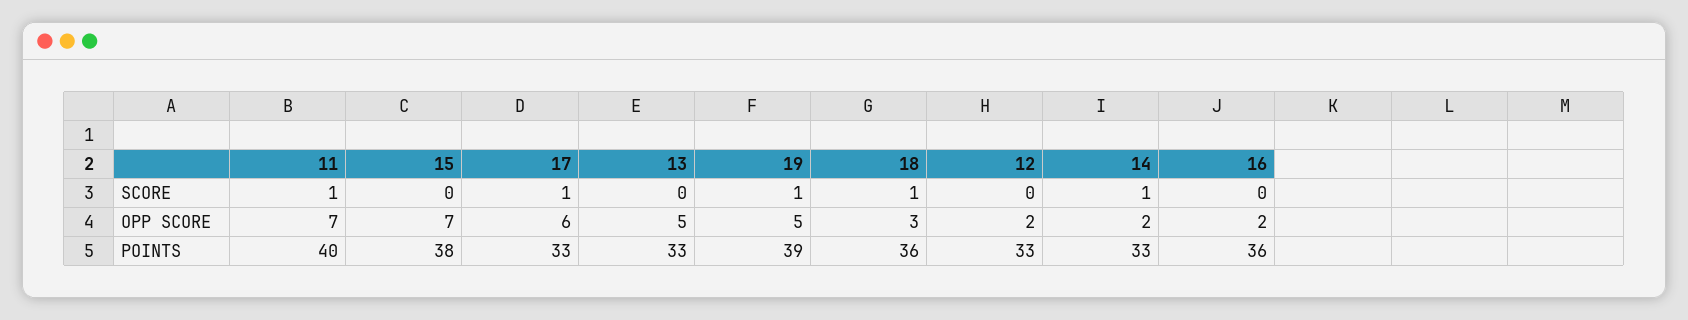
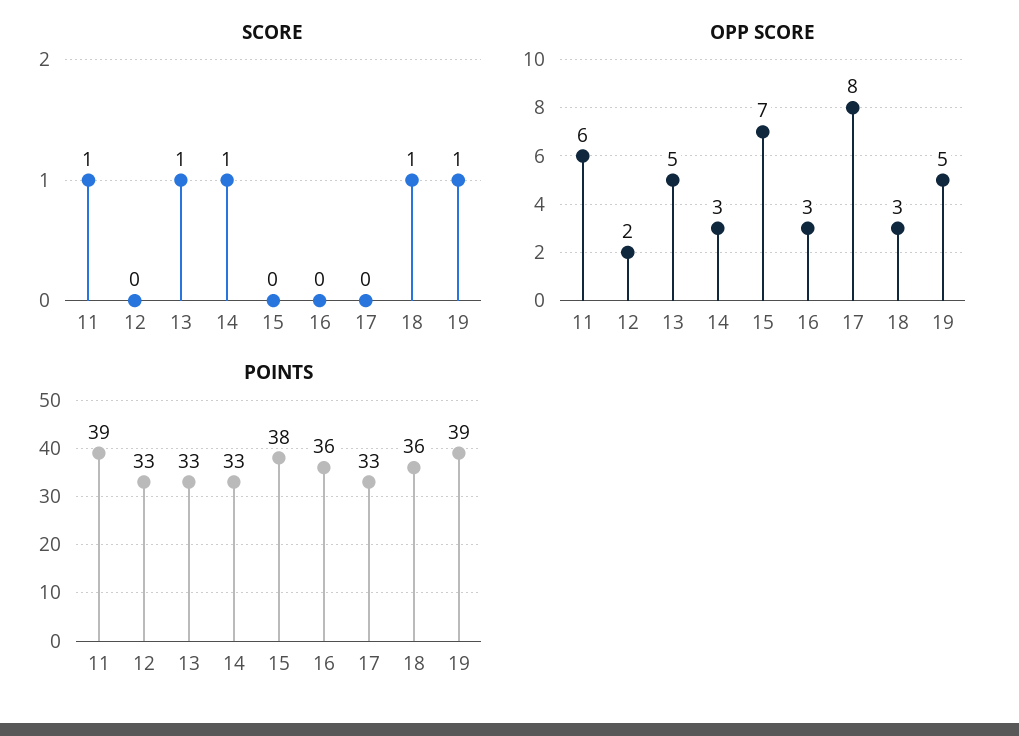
  {
    "SCORE": {
      "11": 1,
      "15": 0,
-     "17": 1,
+     "17": 0,
-     "13": 0,
+     "13": 1,
      "19": 1,
      "18": 1,
      "12": 0,
      "14": 1,
      "16": 0
    },
    "OPP SCORE": {
-     "11": 7,
+     "11": 6,
      "15": 7,
-     "17": 6,
+     "17": 8,
      "13": 5,
      "19": 5,
      "18": 3,
      "12": 2,
-     "14": 2,
+     "14": 3,
-     "16": 2
+     "16": 3
    },
    "POINTS": {
-     "11": 40,
+     "11": 39,
      "15": 38,
      "17": 33,
      "13": 33,
      "19": 39,
      "18": 36,
      "12": 33,
      "14": 33,
      "16": 36
    }
  }

